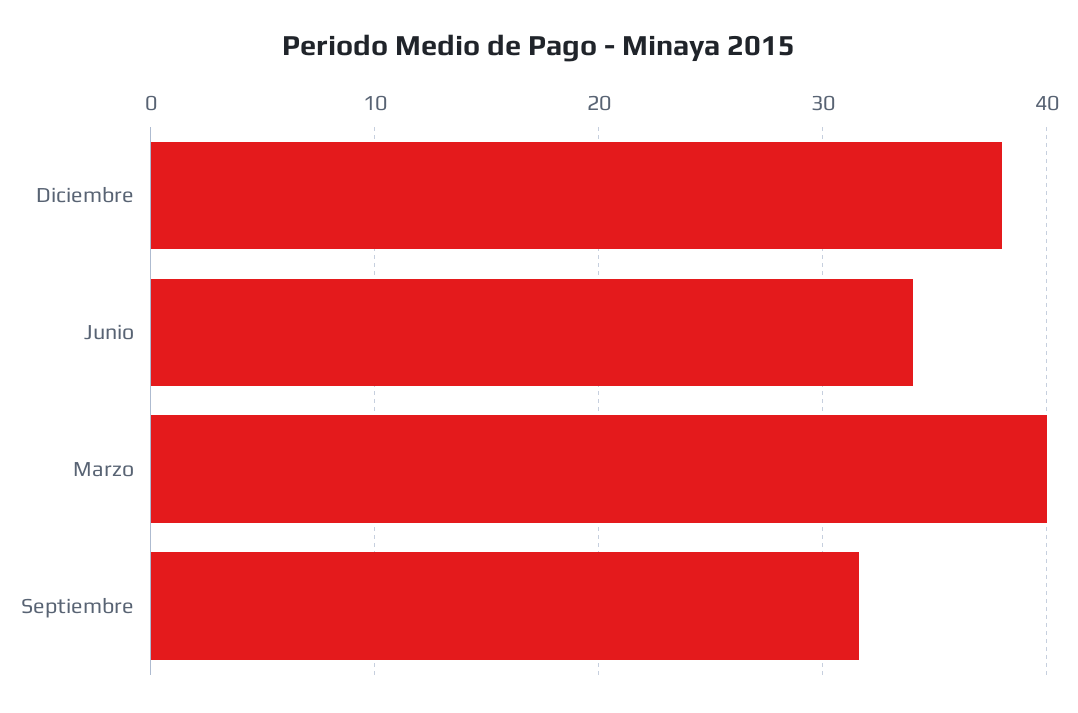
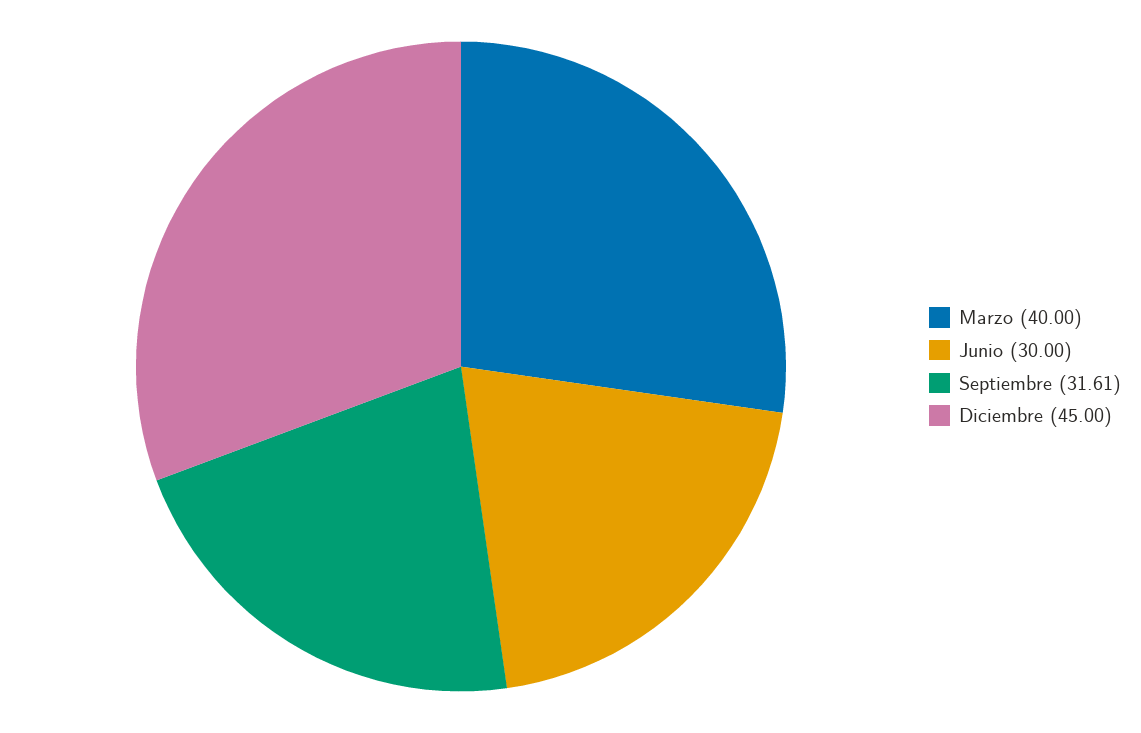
  {
-   "Diciembre": 38,
+   "Diciembre": 45,
-   "Junio": 34,
+   "Junio": 30,
    "Marzo": 40,
    "Septiembre": 31.61
  }

